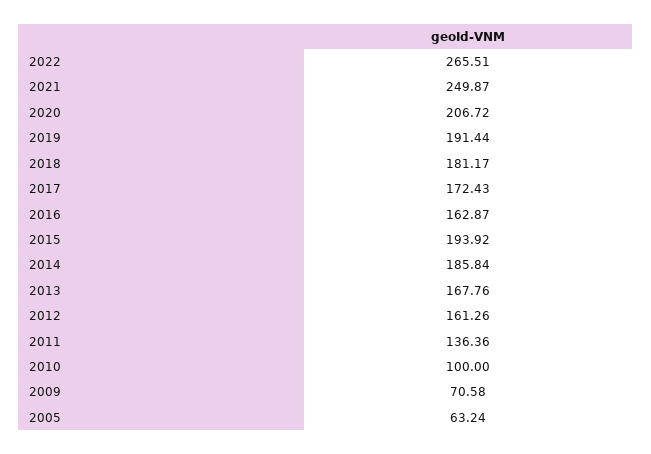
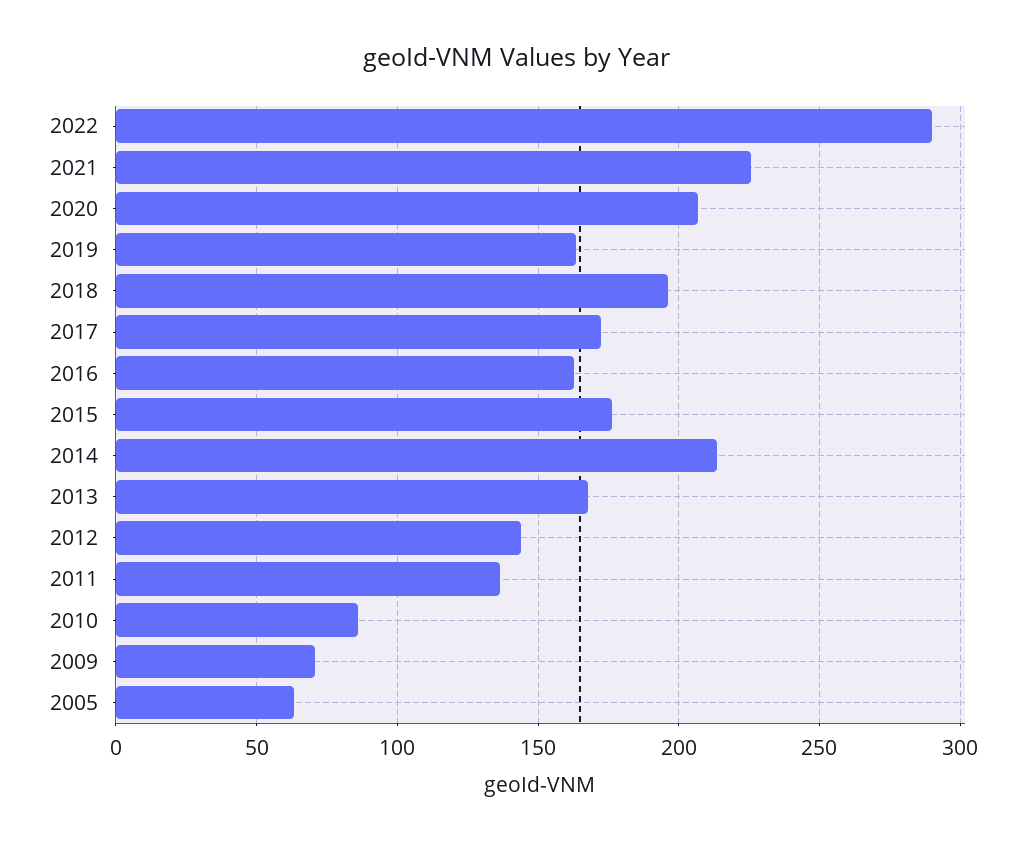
  {
-   "2022": 265.51,
+   "2022": 290,
-   "2021": 249.87,
+   "2021": 225,
    "2020": 206.72,
-   "2019": 191.44,
+   "2019": 165,
-   "2018": 181.17,
+   "2018": 195,
    "2017": 172.43,
    "2016": 162.87,
-   "2015": 193.92,
+   "2015": 175,
-   "2014": 185.84,
+   "2014": 215,
    "2013": 167.76,
-   "2012": 161.26,
+   "2012": 145,
    "2011": 136.36,
-   "2010": 100,
+   "2010": 85,
    "2009": 70.58,
    "2005": 63.24
  }

